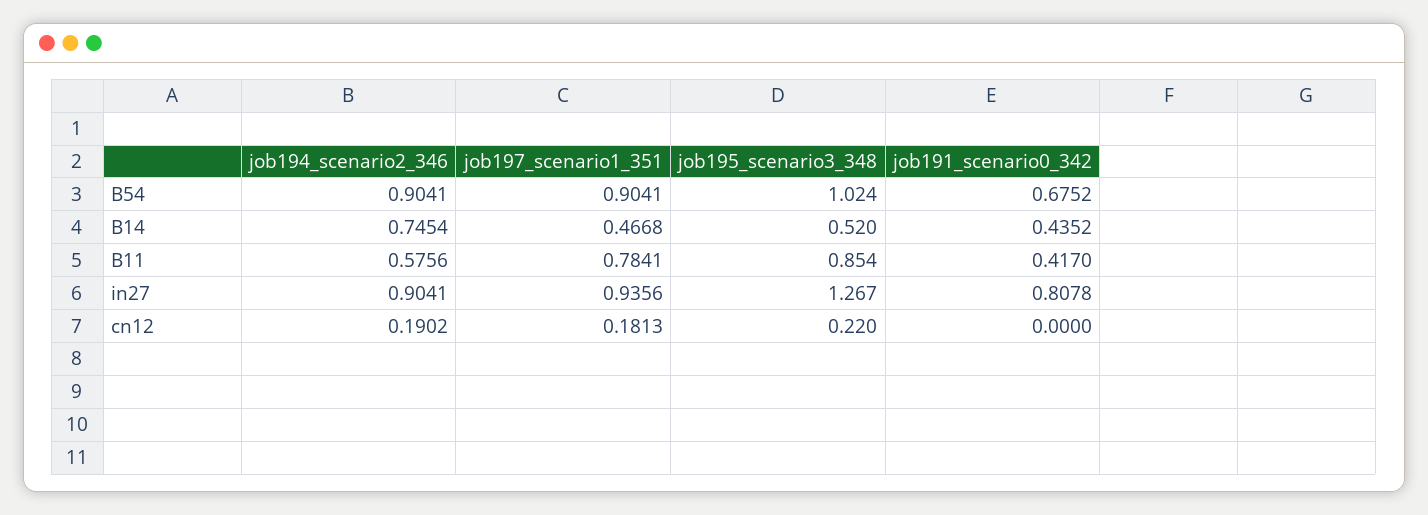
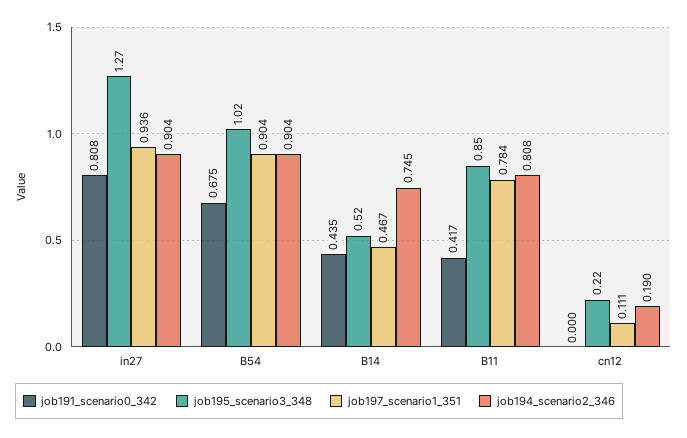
  {
    "job194_scenario2_346": {
      "B54": 0.9041,
      "B14": 0.7454,
-     "B11": 0.5756,
+     "B11": 0.808,
      "in27": 0.9041,
      "cn12": 0.1902
    },
    "job197_scenario1_351": {
      "B54": 0.9041,
      "B14": 0.4668,
      "B11": 0.7841,
      "in27": 0.9356,
-     "cn12": 0.1813
+     "cn12": 0.111
    },
    "job195_scenario3_348": {
      "B54": 1.024,
      "B14": 0.52,
      "B11": 0.854,
      "in27": 1.267,
      "cn12": 0.22
    },
    "job191_scenario0_342": {
      "B54": 0.6752,
      "B14": 0.4352,
      "B11": 0.417,
      "in27": 0.8078,
      "cn12": 0
    }
  }

